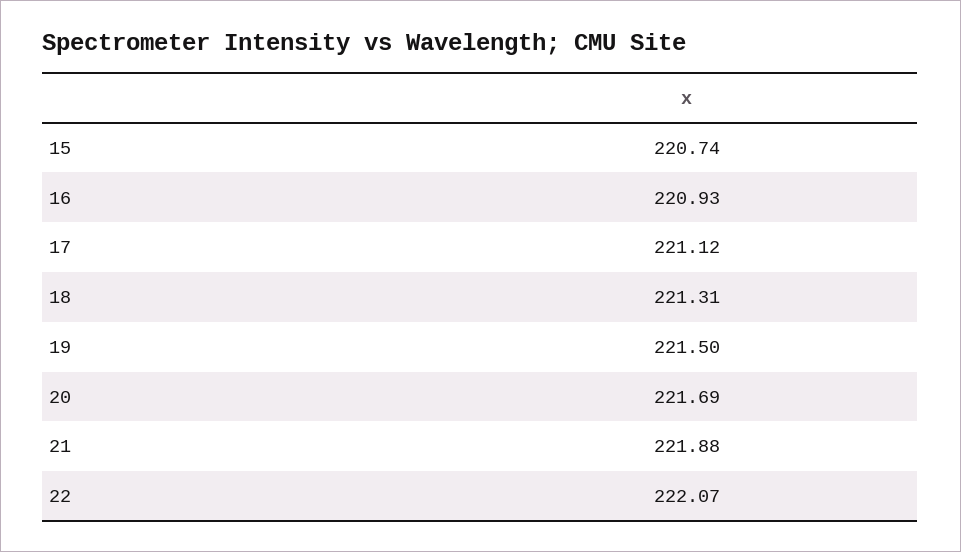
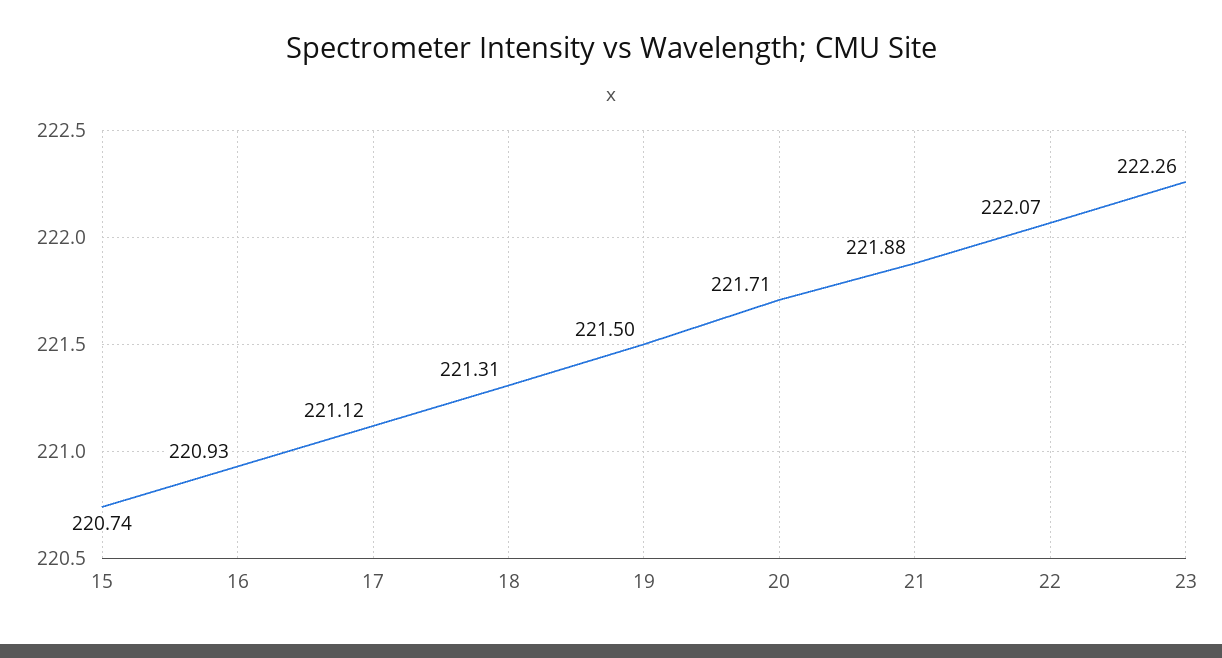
  {
    "15": 220.74,
    "16": 220.93,
    "17": 221.12,
    "18": 221.31,
    "19": 221.5,
-   "20": 221.69,
+   "20": 221.71,
    "21": 221.88,
-   "22": 222.07
+   "22": 222.07,
+   "23": 222.26
  }

